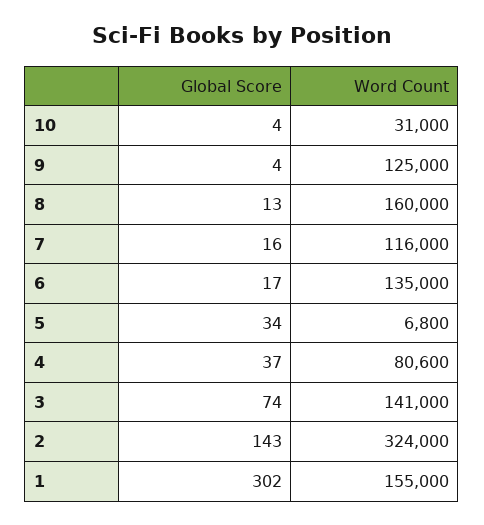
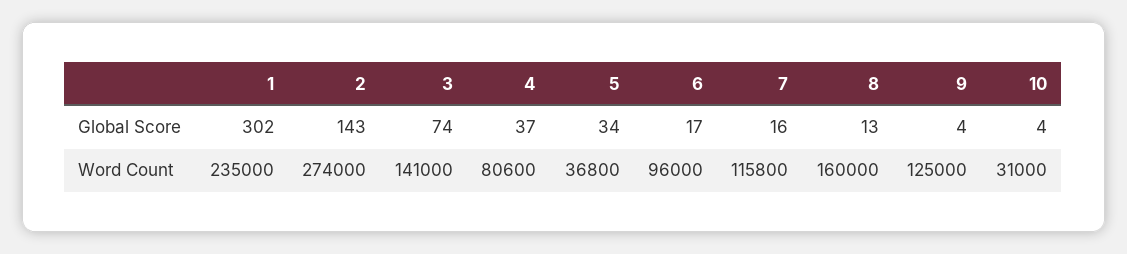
  {
    "Global Score": {
      "10": 4,
      "9": 4,
      "8": 13,
      "7": 16,
      "6": 17,
      "5": 34,
      "4": 37,
      "3": 74,
      "2": 143,
      "1": 302
    },
    "Word Count": {
      "10": 31000,
      "9": 125000,
      "8": 160000,
-     "7": 116000,
+     "7": 115800,
-     "6": 135000,
+     "6": 96000,
-     "5": 6800,
+     "5": 36800,
      "4": 80600,
      "3": 141000,
-     "2": 324000,
+     "2": 274000,
-     "1": 155000
+     "1": 235000
    }
  }

